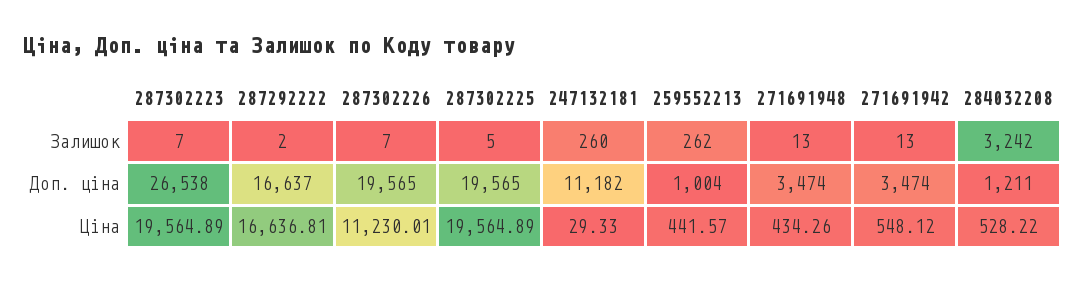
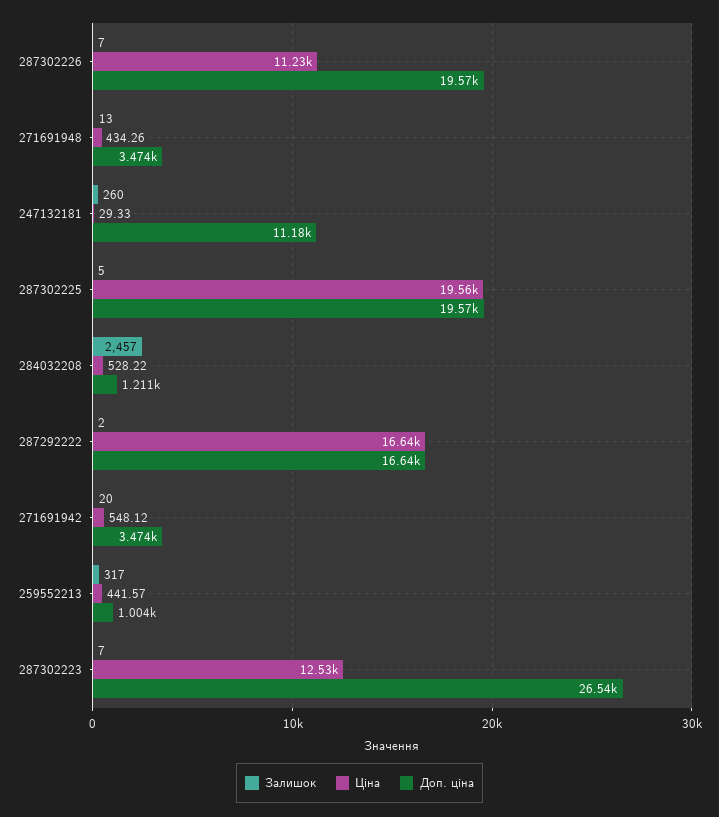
  {
    "Залишок": {
      "287302223": 7,
      "287292222": 2,
      "287302226": 7,
      "287302225": 5,
      "247132181": 260,
-     "259552213": 262,
+     "259552213": 317,
      "271691948": 13,
-     "271691942": 13,
+     "271691942": 20,
-     "284032208": 3242
+     "284032208": 2457
    },
    "Доп. ціна": {
      "287302223": 26538,
      "287292222": 16637,
      "287302226": 19565,
      "287302225": 19565,
      "247132181": 11182,
      "259552213": 1004,
      "271691948": 3474,
      "271691942": 3474,
      "284032208": 1211
    },
    "Ціна": {
-     "287302223": 19564.89,
+     "287302223": 12530,
      "287292222": 16636.81,
      "287302226": 11230.01,
      "287302225": 19564.89,
      "247132181": 29.33,
      "259552213": 441.57,
      "271691948": 434.26,
      "271691942": 548.12,
      "284032208": 528.22
    }
  }

